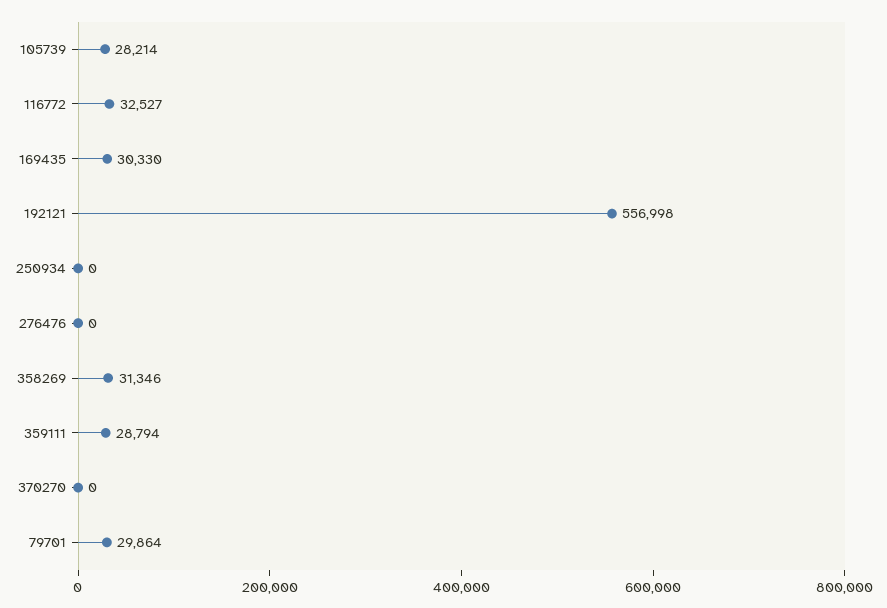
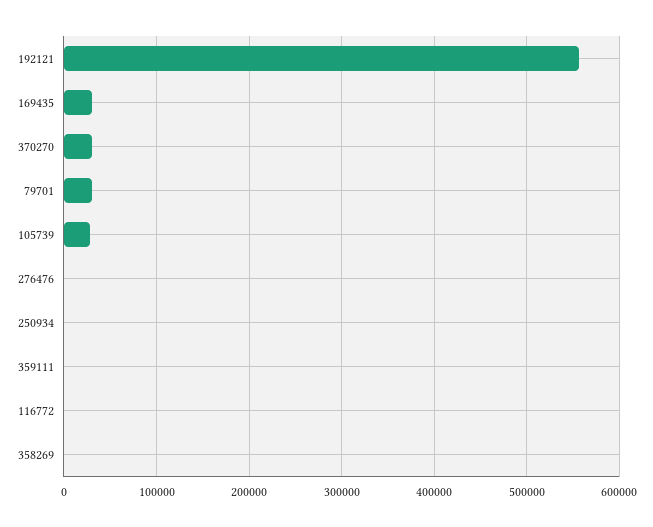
  {
    "105739": 28214,
-   "116772": 32527,
+   "116772": 0,
    "169435": 30330,
    "192121": 556998,
    "250934": 0,
    "276476": 0,
-   "358269": 31346,
+   "358269": 0,
-   "359111": 28794,
+   "359111": 0,
-   "370270": 0,
+   "370270": 30000,
    "79701": 29864
  }

